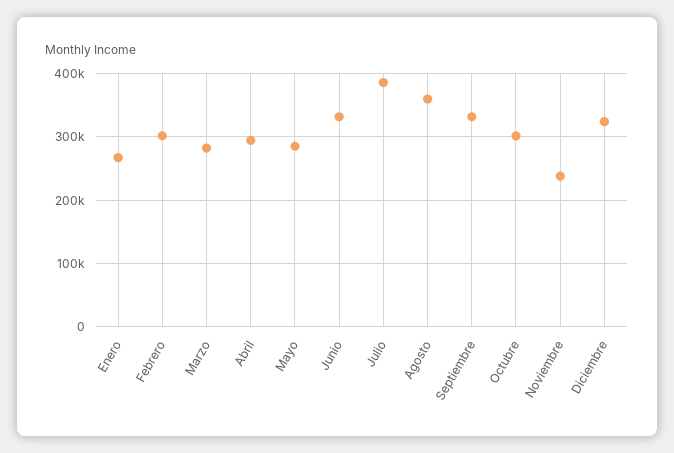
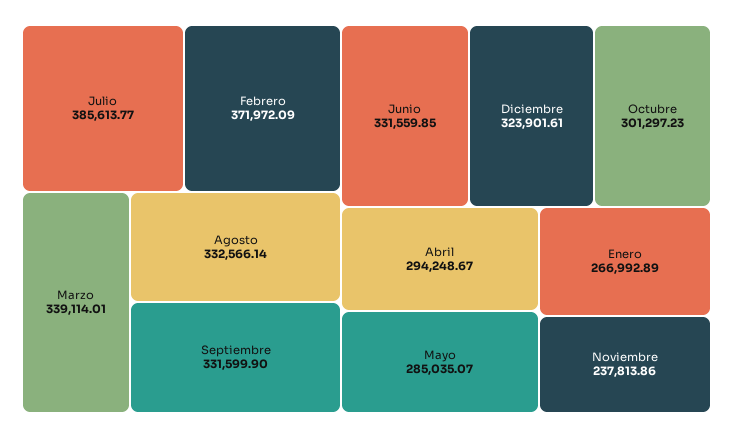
  {
    "Enero": 266992.89,
-   "Febrero": 300000,
+   "Febrero": 371972.09,
-   "Marzo": 280000,
+   "Marzo": 339114.01,
    "Abril": 294248.67,
    "Mayo": 285035.07,
    "Junio": 331559.85,
    "Julio": 385613.77,
-   "Agosto": 360000,
+   "Agosto": 332566.14,
    "Septiembre": 331599.9,
    "Octubre": 301297.23,
    "Noviembre": 237813.86,
    "Diciembre": 323901.61
  }

